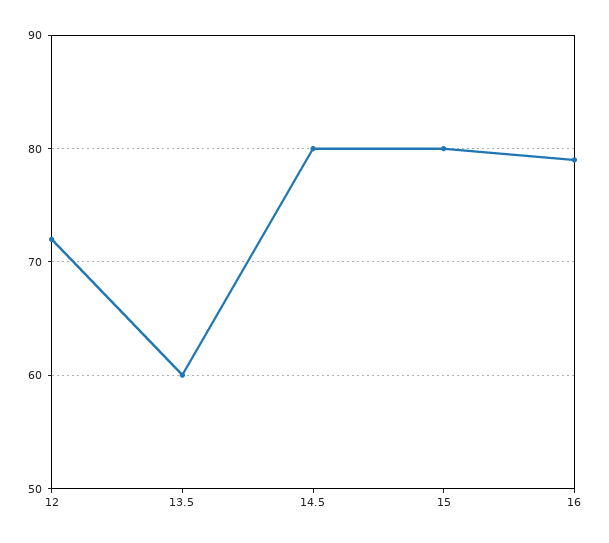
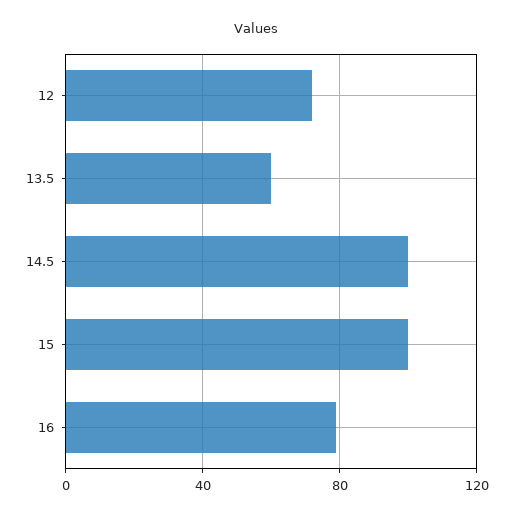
  {
    "12": 72,
    "13.5": 60,
-   "14.5": 80,
+   "14.5": 100,
-   "15": 80,
+   "15": 100,
    "16": 79
  }

